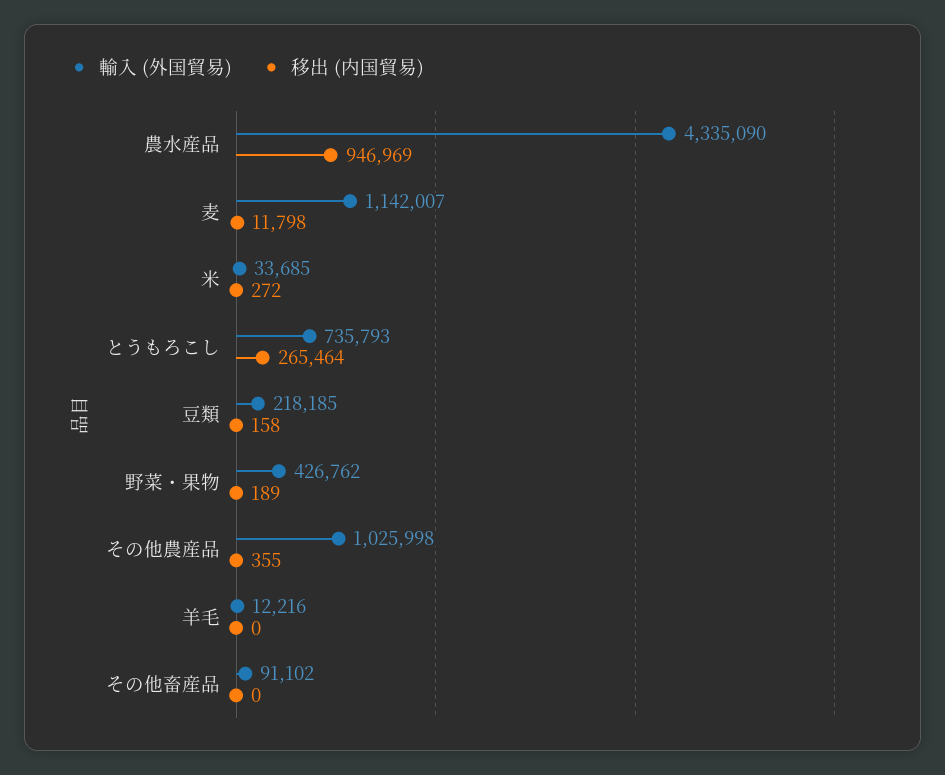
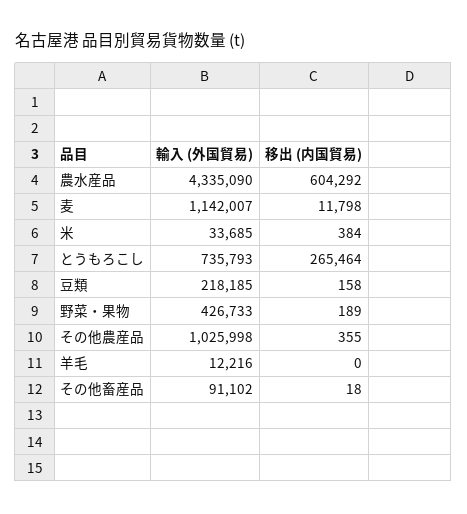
  {
    "輸入 (外国貿易)": {
      "農水産品": 4335090,
      "麦": 1142007,
      "米": 33685,
      "とうもろこし": 735793,
      "豆類": 218185,
-     "野菜・果物": 426762,
+     "野菜・果物": 426733,
      "その他農産品": 1025998,
      "羊毛": 12216,
      "その他畜産品": 91102
    },
    "移出 (内国貿易)": {
-     "農水産品": 946969,
+     "農水産品": 604292,
      "麦": 11798,
-     "米": 272,
+     "米": 384,
      "とうもろこし": 265464,
      "豆類": 158,
      "野菜・果物": 189,
      "その他農産品": 355,
      "羊毛": 0,
-     "その他畜産品": 0
+     "その他畜産品": 18
    }
  }

